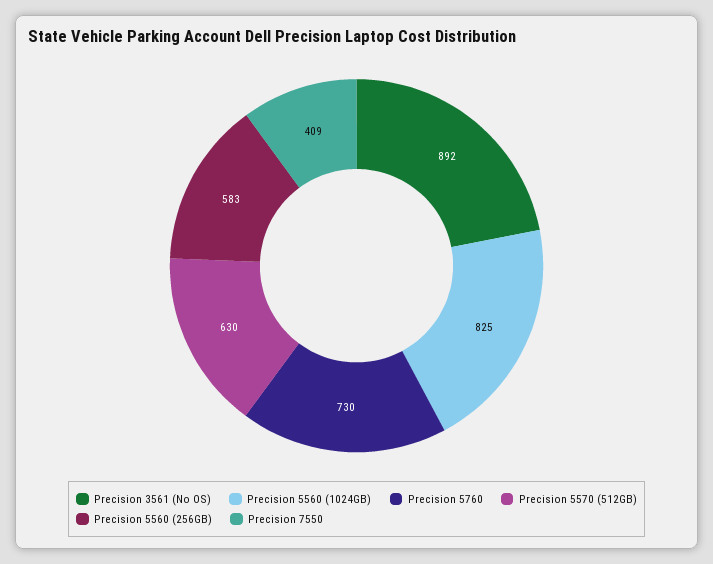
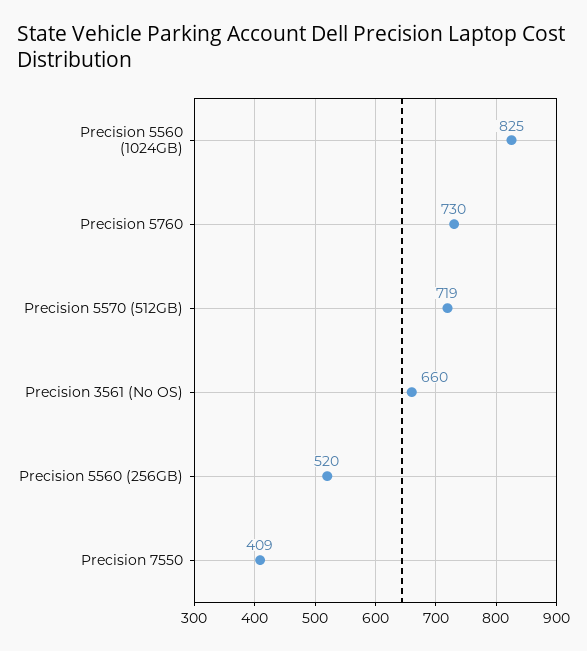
  {
-   "Precision 3561 (No OS)": 892,
+   "Precision 3561 (No OS)": 660,
    "Precision 5560 (1024GB)": 825,
    "Precision 5760": 730,
-   "Precision 5570 (512GB)": 630,
+   "Precision 5570 (512GB)": 719,
-   "Precision 5560 (256GB)": 583,
+   "Precision 5560 (256GB)": 520,
    "Precision 7550": 409
  }

